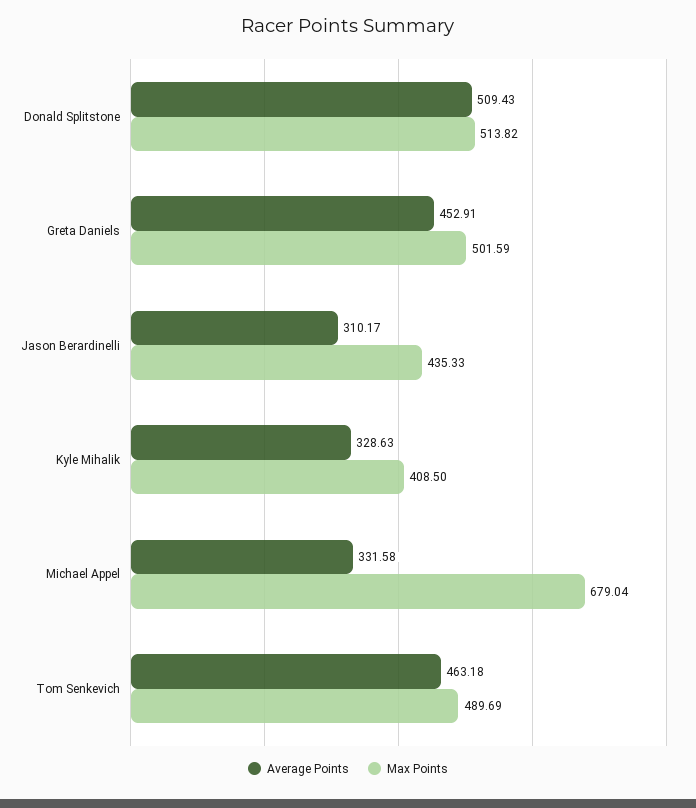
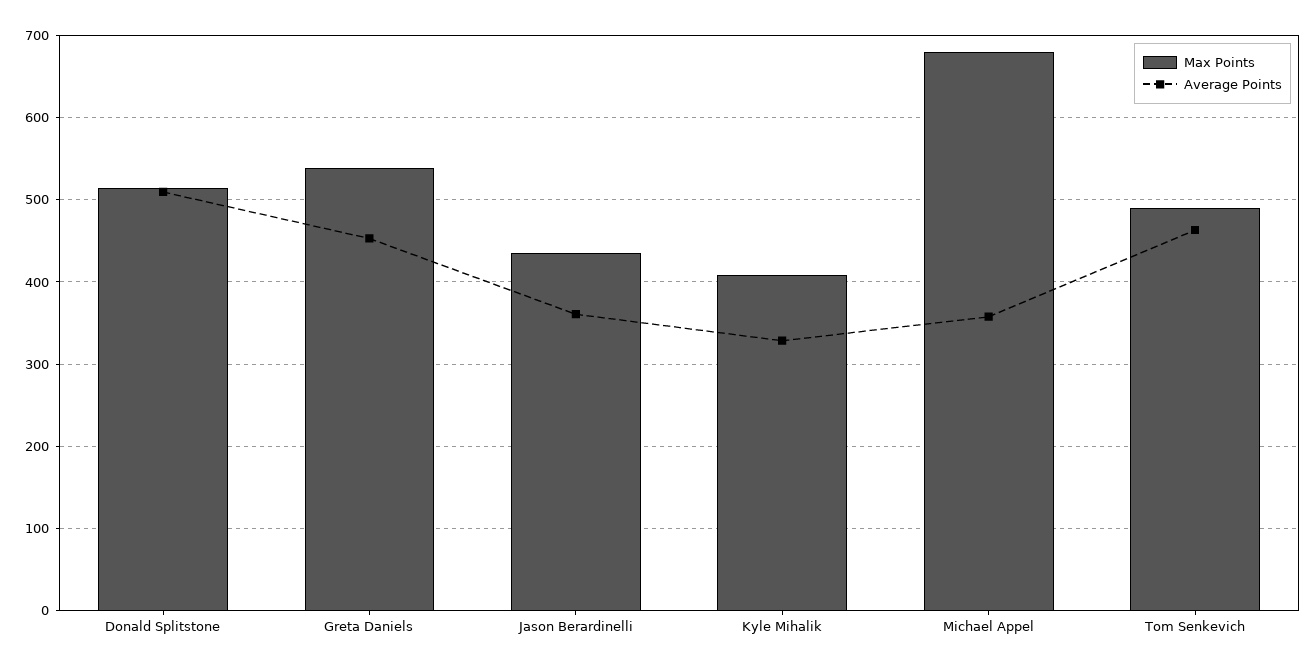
  {
    "Average Points": {
      "Donald Splitstone": 509.43,
      "Greta Daniels": 452.91,
-     "Jason Berardinelli": 310.17,
+     "Jason Berardinelli": 360,
      "Kyle Mihalik": 328.63,
-     "Michael Appel": 331.58,
+     "Michael Appel": 360,
      "Tom Senkevich": 463.18
    },
    "Max Points": {
      "Donald Splitstone": 513.82,
-     "Greta Daniels": 501.59,
+     "Greta Daniels": 540,
      "Jason Berardinelli": 435.33,
      "Kyle Mihalik": 408.5,
      "Michael Appel": 679.04,
      "Tom Senkevich": 489.69
    }
  }

